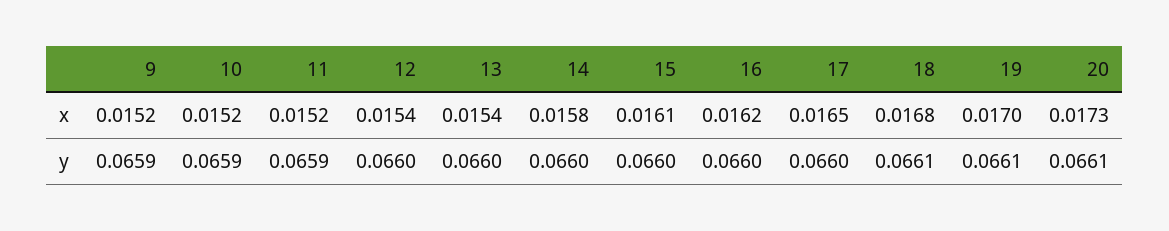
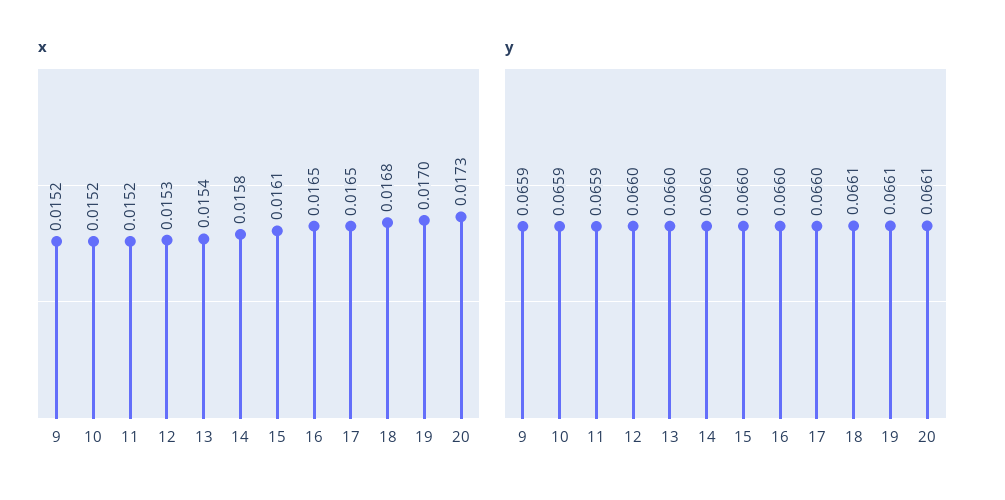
  {
    "x": {
      "9": 0.0152,
      "10": 0.0152,
      "11": 0.0152,
-     "12": 0.0154,
+     "12": 0.0153,
      "13": 0.0154,
      "14": 0.0158,
      "15": 0.0161,
-     "16": 0.0162,
+     "16": 0.0165,
      "17": 0.0165,
      "18": 0.0168,
      "19": 0.017,
      "20": 0.0173
    },
    "y": {
      "9": 0.0659,
      "10": 0.0659,
      "11": 0.0659,
      "12": 0.066,
      "13": 0.066,
      "14": 0.066,
      "15": 0.066,
      "16": 0.066,
      "17": 0.066,
      "18": 0.0661,
      "19": 0.0661,
      "20": 0.0661
    }
  }

